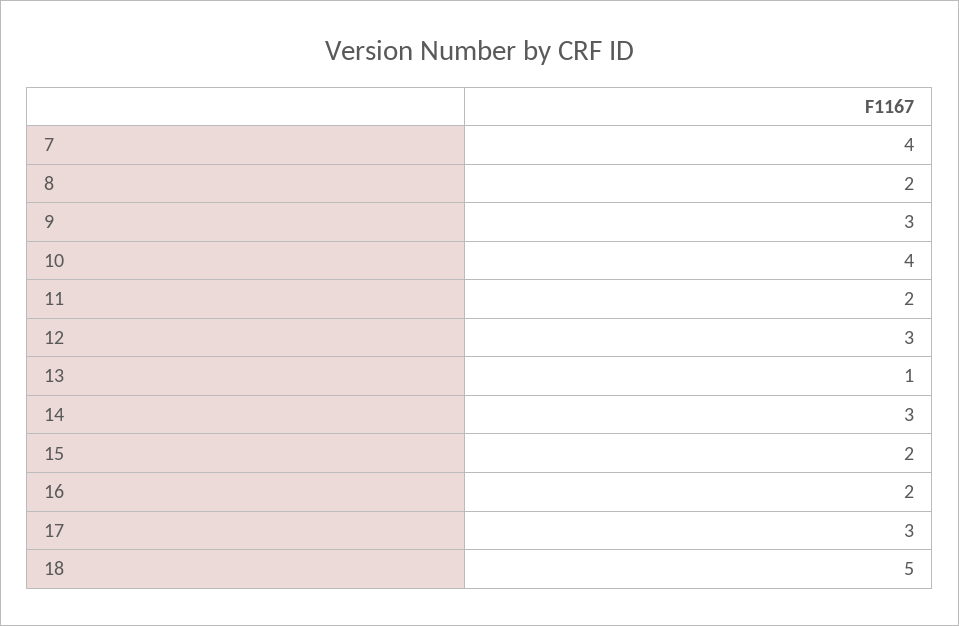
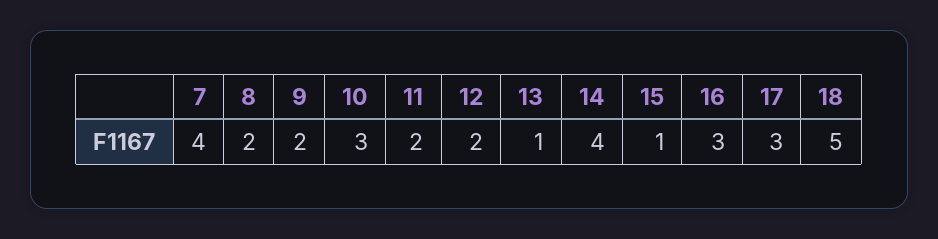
  {
    "7": 4,
    "8": 2,
-   "9": 3,
+   "9": 2,
-   "10": 4,
+   "10": 3,
    "11": 2,
-   "12": 3,
+   "12": 2,
    "13": 1,
-   "14": 3,
+   "14": 4,
-   "15": 2,
+   "15": 1,
-   "16": 2,
+   "16": 3,
    "17": 3,
    "18": 5
  }

